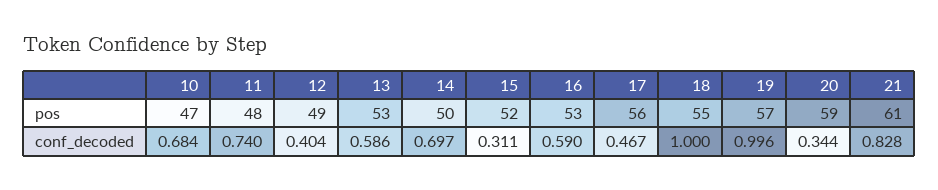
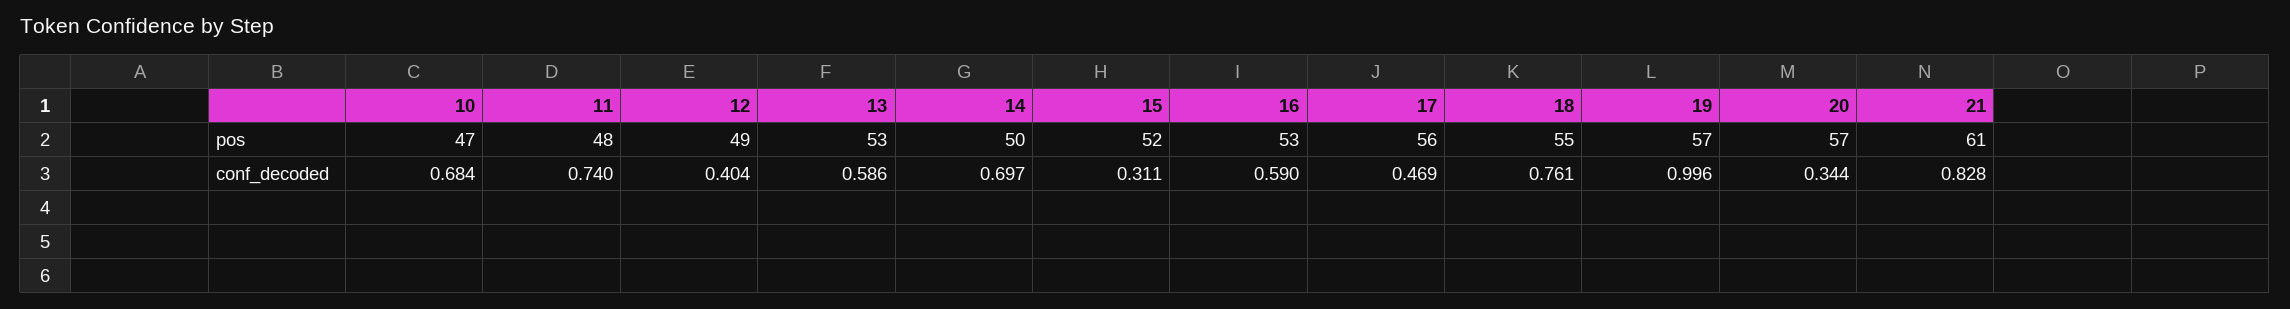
  {
    "10": {
      "pos": 47,
      "conf_decoded": 0.684
    },
    "11": {
      "pos": 48,
      "conf_decoded": 0.74
    },
    "12": {
      "pos": 49,
      "conf_decoded": 0.404
    },
    "13": {
      "pos": 53,
      "conf_decoded": 0.586
    },
    "14": {
      "pos": 50,
      "conf_decoded": 0.697
    },
    "15": {
      "pos": 52,
      "conf_decoded": 0.311
    },
    "16": {
      "pos": 53,
      "conf_decoded": 0.59
    },
    "17": {
      "pos": 56,
-     "conf_decoded": 0.467
+     "conf_decoded": 0.469
    },
    "18": {
      "pos": 55,
-     "conf_decoded": 1
+     "conf_decoded": 0.761
    },
    "19": {
      "pos": 57,
      "conf_decoded": 0.996
    },
    "20": {
-     "pos": 59,
+     "pos": 57,
      "conf_decoded": 0.344
    },
    "21": {
      "pos": 61,
      "conf_decoded": 0.828
    }
  }

